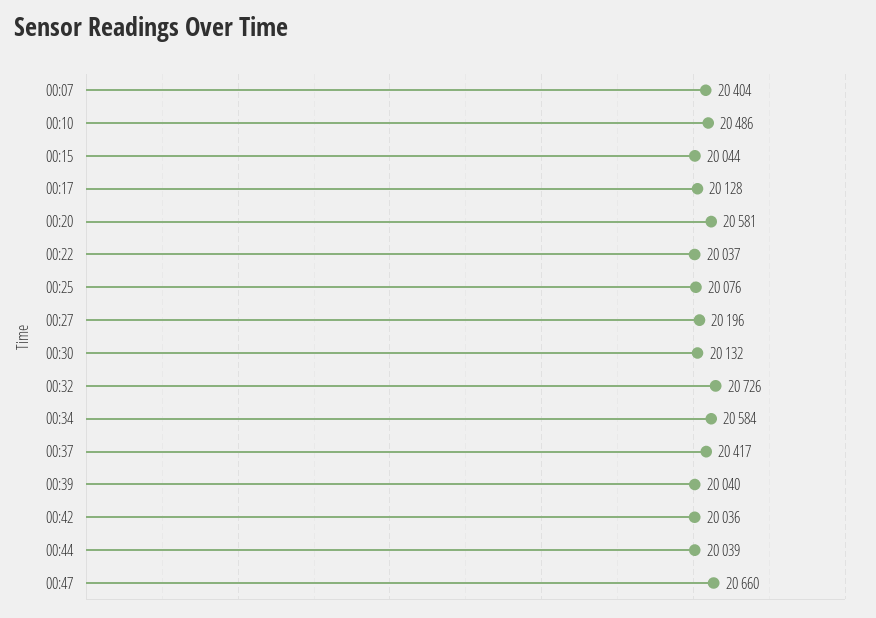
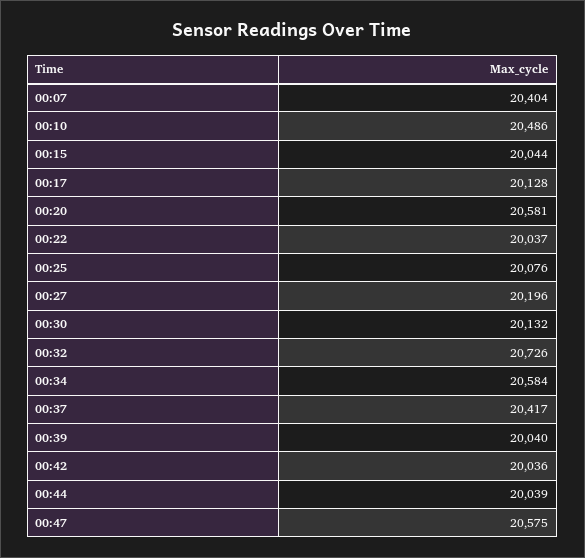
  {
    "00:07": 20404,
    "00:10": 20486,
    "00:15": 20044,
    "00:17": 20128,
    "00:20": 20581,
    "00:22": 20037,
    "00:25": 20076,
    "00:27": 20196,
    "00:30": 20132,
    "00:32": 20726,
    "00:34": 20584,
    "00:37": 20417,
    "00:39": 20040,
    "00:42": 20036,
    "00:44": 20039,
-   "00:47": 20660
+   "00:47": 20575
  }

